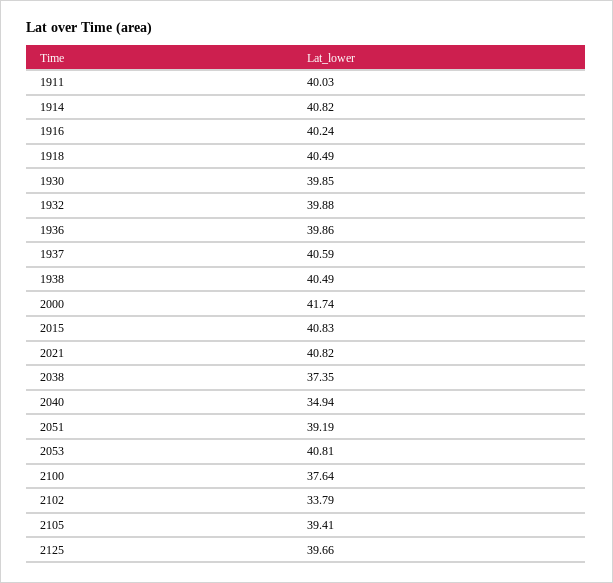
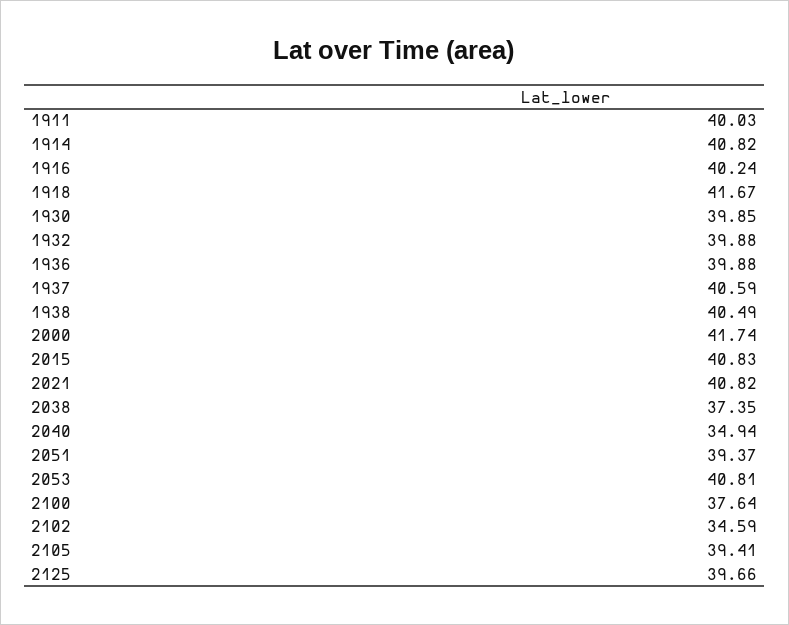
  {
    "1911": 40.03,
    "1914": 40.82,
    "1916": 40.24,
-   "1918": 40.49,
+   "1918": 41.67,
    "1930": 39.85,
    "1932": 39.88,
-   "1936": 39.86,
+   "1936": 39.88,
    "1937": 40.59,
    "1938": 40.49,
    "2000": 41.74,
    "2015": 40.83,
    "2021": 40.82,
    "2038": 37.35,
    "2040": 34.94,
-   "2051": 39.19,
+   "2051": 39.37,
    "2053": 40.81,
    "2100": 37.64,
-   "2102": 33.79,
+   "2102": 34.59,
    "2105": 39.41,
    "2125": 39.66
  }

